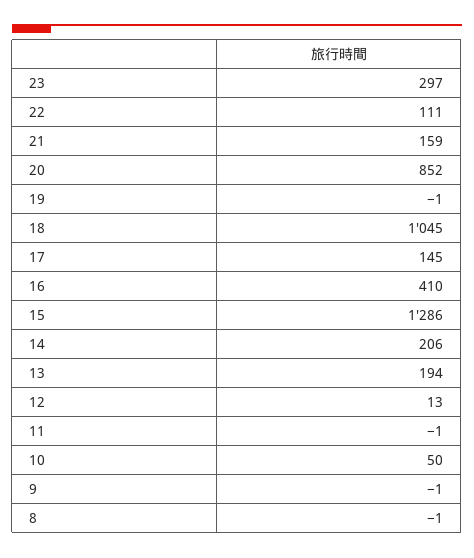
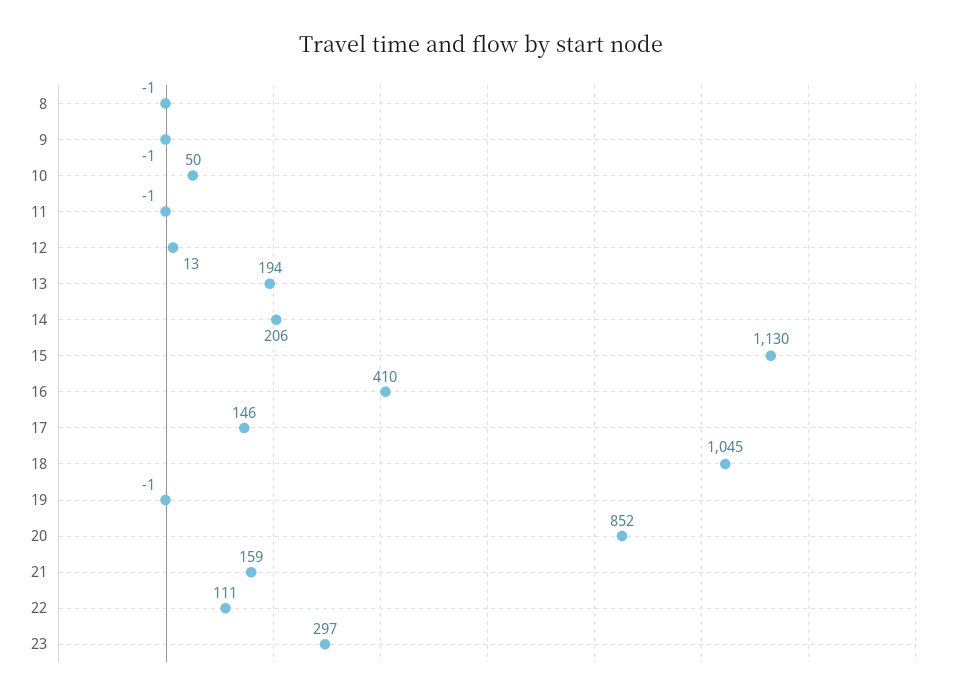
  {
    "23": 297,
    "22": 111,
    "21": 159,
    "20": 852,
    "19": -1,
    "18": 1045,
-   "17": 145,
+   "17": 146,
    "16": 410,
-   "15": 1286,
+   "15": 1130,
    "14": 206,
    "13": 194,
    "12": 13,
    "11": -1,
    "10": 50,
    "9": -1,
    "8": -1
  }

